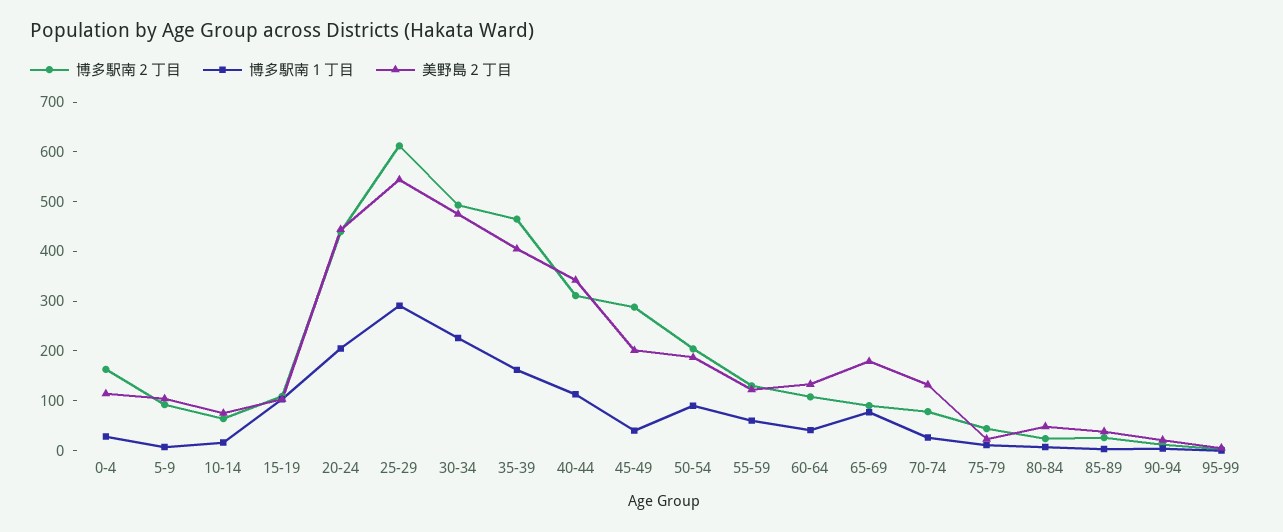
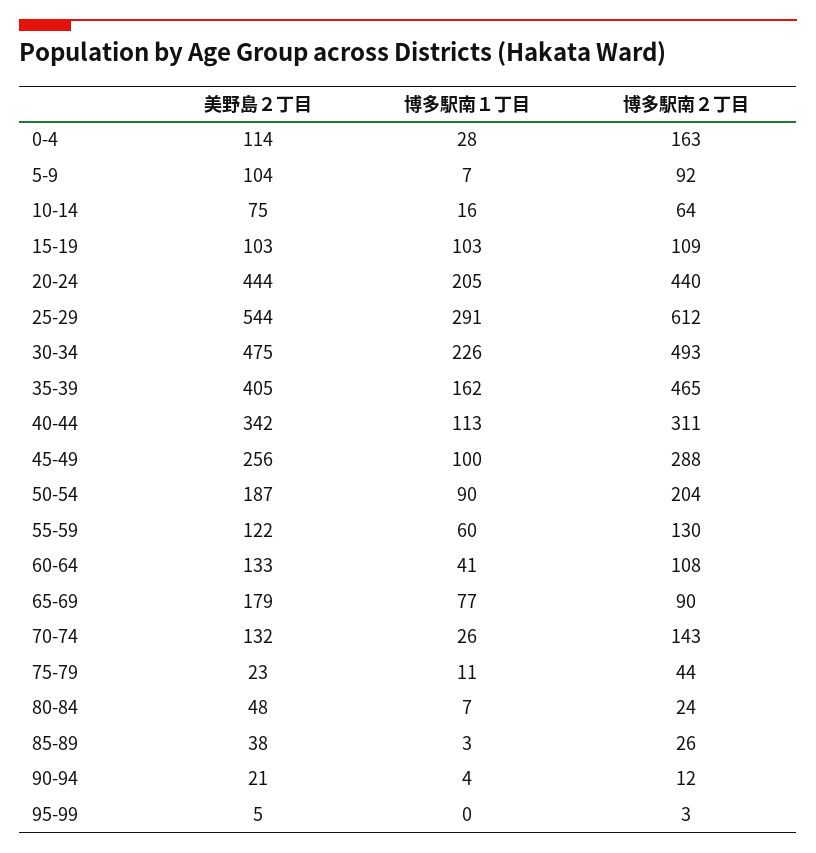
  {
    "博多駅南２丁目": {
      "0-4": 163,
      "5-9": 92,
      "10-14": 64,
      "15-19": 109,
      "20-24": 440,
      "25-29": 612,
      "30-34": 493,
      "35-39": 465,
      "40-44": 311,
      "45-49": 288,
      "50-54": 204,
      "55-59": 130,
      "60-64": 108,
      "65-69": 90,
-     "70-74": 80,
+     "70-74": 143,
      "75-79": 44,
      "80-84": 24,
      "85-89": 26,
      "90-94": 12,
      "95-99": 3
    },
    "博多駅南１丁目": {
      "0-4": 28,
      "5-9": 7,
      "10-14": 16,
      "15-19": 103,
      "20-24": 205,
      "25-29": 291,
      "30-34": 226,
      "35-39": 162,
      "40-44": 113,
-     "45-49": 40,
+     "45-49": 100,
      "50-54": 90,
      "55-59": 60,
      "60-64": 41,
      "65-69": 77,
      "70-74": 26,
      "75-79": 11,
      "80-84": 7,
      "85-89": 3,
      "90-94": 4,
      "95-99": 0
    },
    "美野島２丁目": {
      "0-4": 114,
      "5-9": 104,
      "10-14": 75,
      "15-19": 103,
      "20-24": 444,
      "25-29": 544,
      "30-34": 475,
      "35-39": 405,
      "40-44": 342,
-     "45-49": 200,
+     "45-49": 256,
      "50-54": 187,
      "55-59": 122,
      "60-64": 133,
      "65-69": 179,
      "70-74": 132,
      "75-79": 23,
      "80-84": 48,
      "85-89": 38,
      "90-94": 21,
      "95-99": 5
    }
  }

